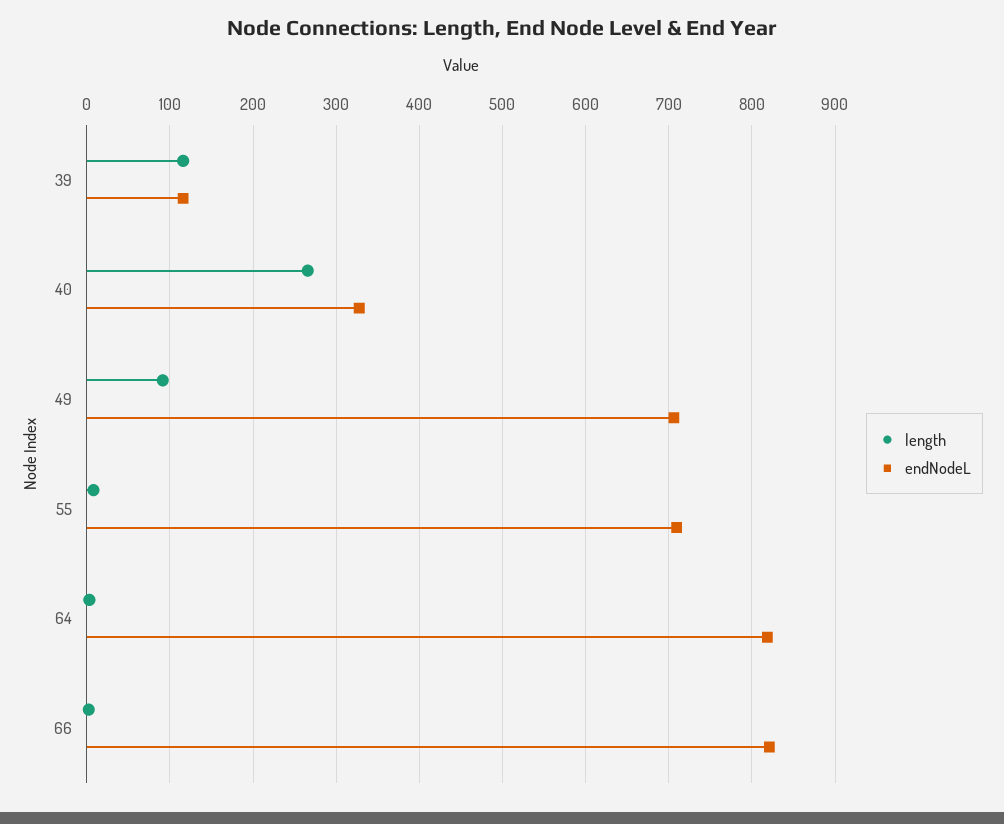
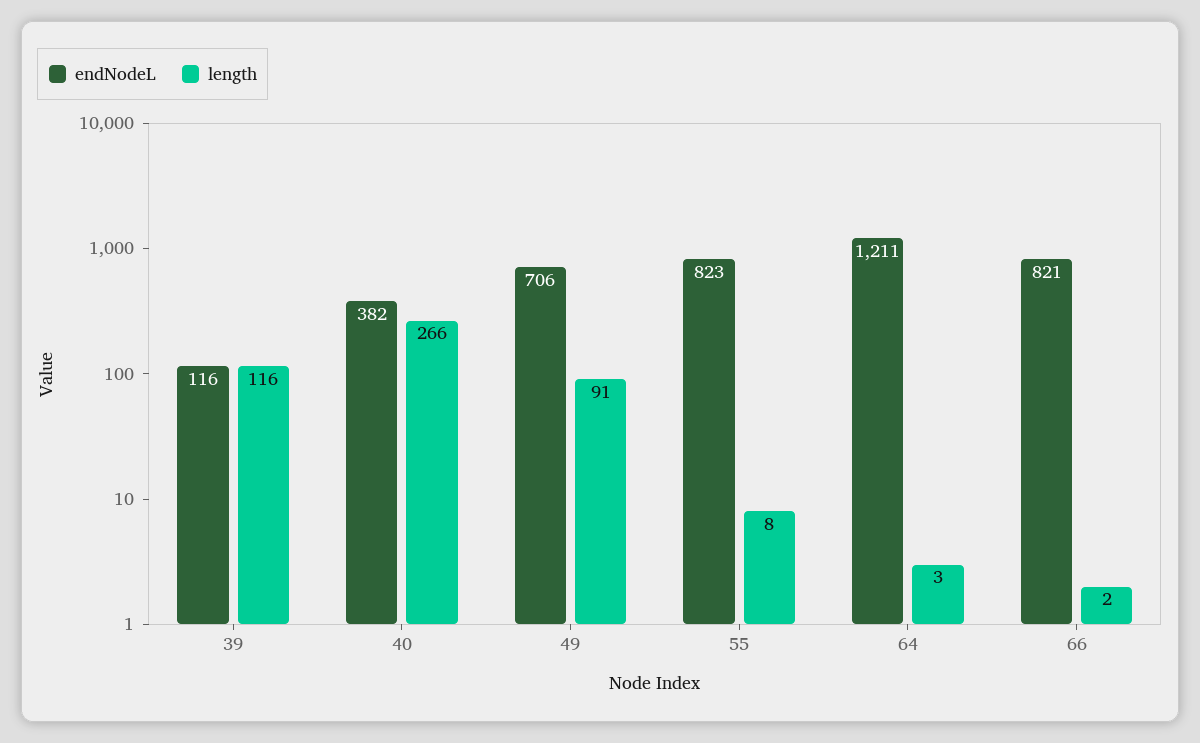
  {
    "length": {
      "39": 116,
      "40": 266,
      "49": 91,
      "55": 8,
      "64": 3,
      "66": 2
    },
    "endNodeL": {
      "39": 116,
-     "40": 330,
+     "40": 382,
      "49": 706,
-     "55": 710,
+     "55": 823,
-     "64": 820,
+     "64": 1211,
      "66": 821
    }
  }

